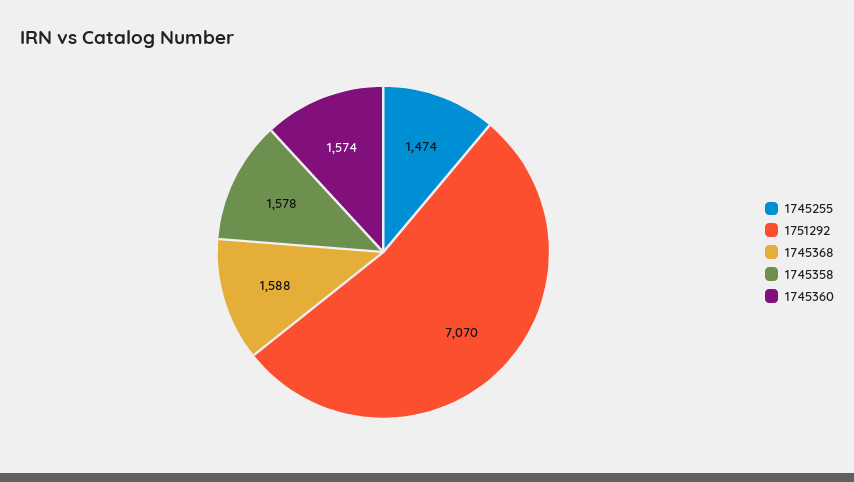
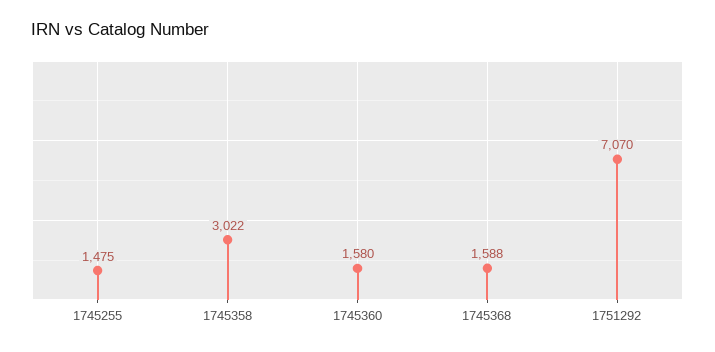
  {
-   "1745255": 1474,
+   "1745255": 1475,
    "1751292": 7070,
    "1745368": 1588,
-   "1745358": 1578,
+   "1745358": 3022,
-   "1745360": 1574
+   "1745360": 1580
  }

